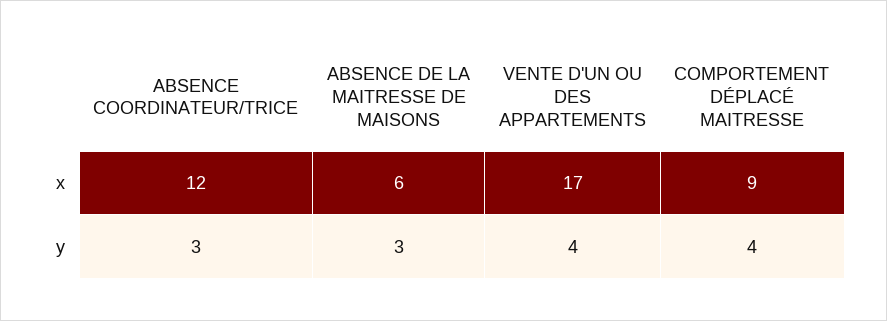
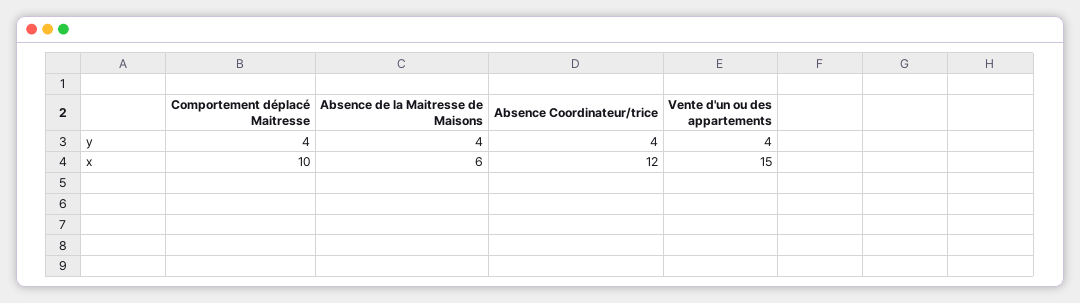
  {
    "ABSENCE COORDINATEUR/TRICE": {
      "x": 12,
-     "y": 3
+     "y": 4
    },
    "ABSENCE DE LA MAITRESSE DE MAISONS": {
      "x": 6,
-     "y": 3
+     "y": 4
    },
    "VENTE D'UN OU DES APPARTEMENTS": {
-     "x": 17,
+     "x": 15,
      "y": 4
    },
    "COMPORTEMENT DÉPLACÉ MAITRESSE": {
-     "x": 9,
+     "x": 10,
      "y": 4
    }
  }

